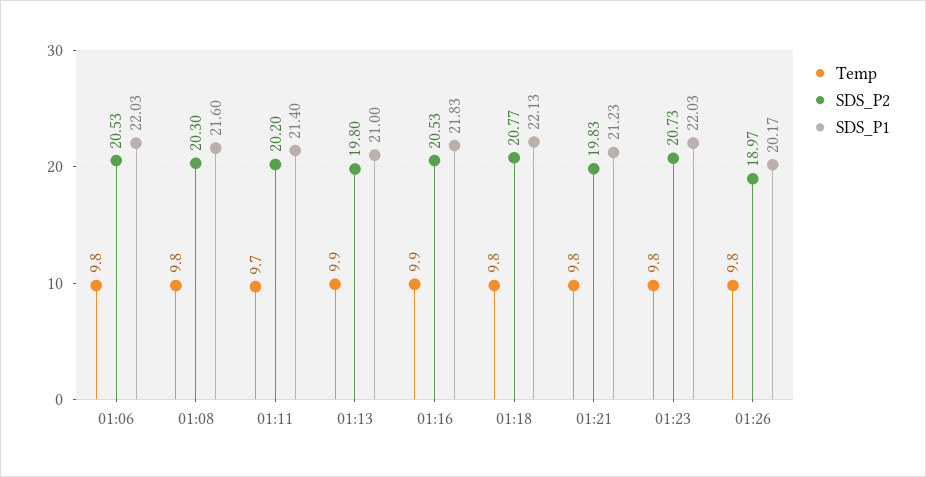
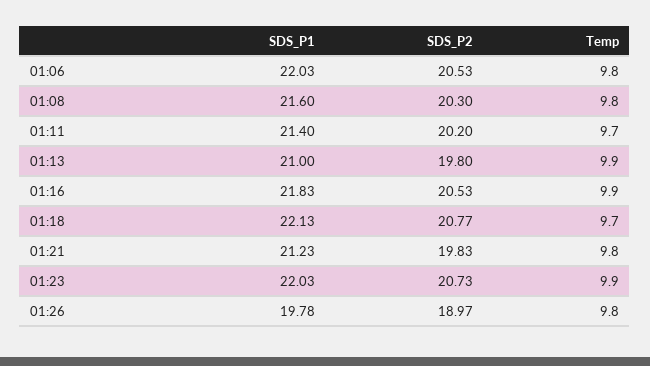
  {
    "Temp": {
      "01:06": 9.8,
      "01:08": 9.8,
      "01:11": 9.7,
      "01:13": 9.9,
      "01:16": 9.9,
-     "01:18": 9.8,
+     "01:18": 9.7,
      "01:21": 9.8,
-     "01:23": 9.8,
+     "01:23": 9.9,
      "01:26": 9.8
    },
    "SDS_P2": {
      "01:06": 20.53,
      "01:08": 20.3,
      "01:11": 20.2,
      "01:13": 19.8,
      "01:16": 20.53,
      "01:18": 20.77,
      "01:21": 19.83,
      "01:23": 20.73,
      "01:26": 18.97
    },
    "SDS_P1": {
      "01:06": 22.03,
      "01:08": 21.6,
      "01:11": 21.4,
      "01:13": 21,
      "01:16": 21.83,
      "01:18": 22.13,
      "01:21": 21.23,
      "01:23": 22.03,
-     "01:26": 20.17
+     "01:26": 19.78
    }
  }

